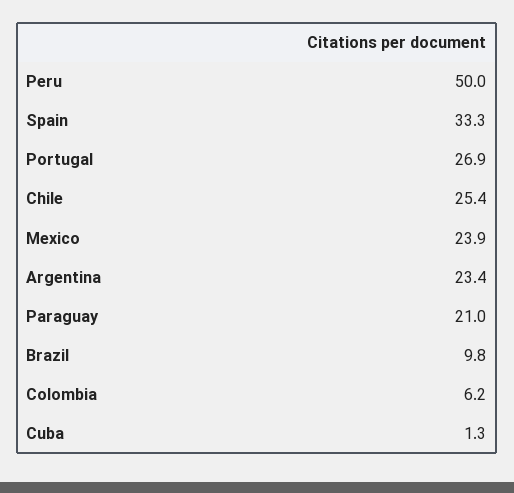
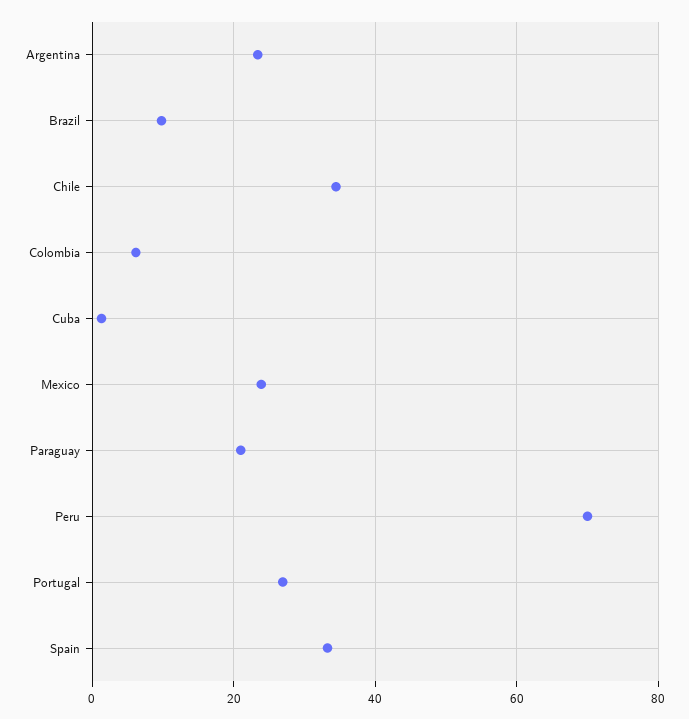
  {
-   "Peru": 50,
+   "Peru": 70,
    "Spain": 33.3,
    "Portugal": 26.9,
-   "Chile": 25.4,
+   "Chile": 34,
    "Mexico": 23.9,
    "Argentina": 23.4,
    "Paraguay": 21,
    "Brazil": 9.8,
    "Colombia": 6.2,
    "Cuba": 1.3
  }

